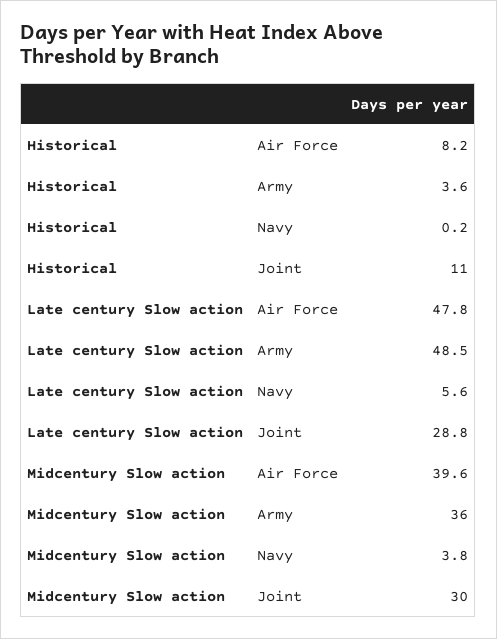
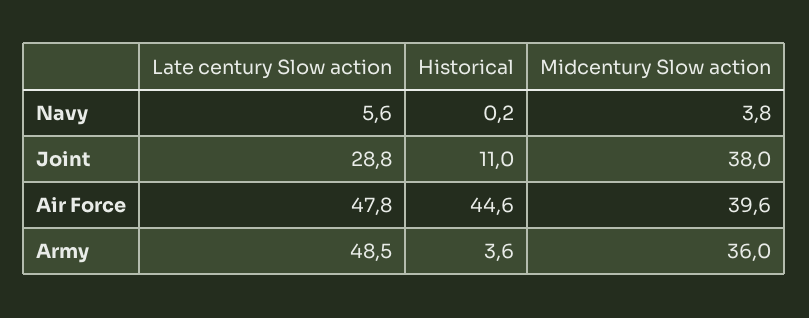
  {
    "Historical": {
-     "Air Force": 8.2,
+     "Air Force": 44.6,
      "Army": 3.6,
      "Navy": 0.2,
      "Joint": 11
    },
    "Late century Slow action": {
      "Air Force": 47.8,
      "Army": 48.5,
      "Navy": 5.6,
      "Joint": 28.8
    },
    "Midcentury Slow action": {
      "Air Force": 39.6,
      "Army": 36,
      "Navy": 3.8,
-     "Joint": 30
+     "Joint": 38
    }
  }

